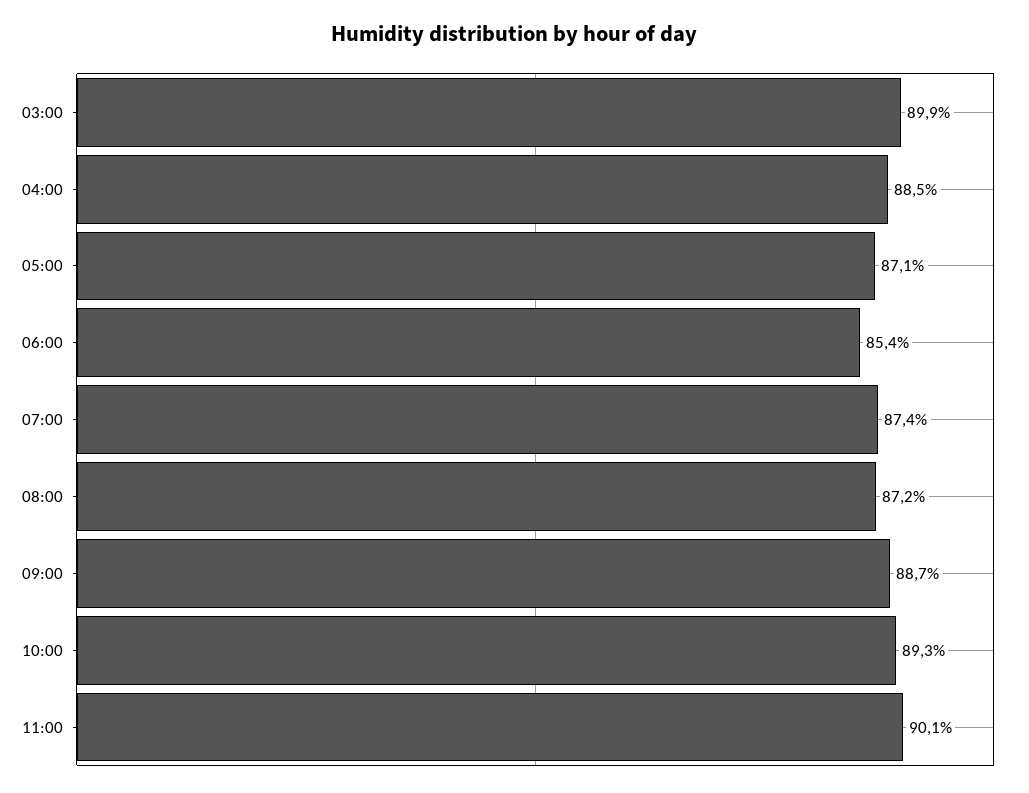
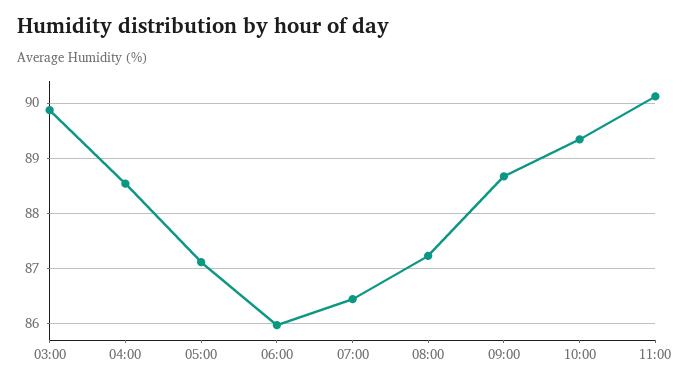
  {
    "03:00": 89.9,
    "04:00": 88.5,
    "05:00": 87.1,
-   "06:00": 85.4,
+   "06:00": 86,
-   "07:00": 87.4,
+   "07:00": 86.4,
    "08:00": 87.2,
    "09:00": 88.7,
    "10:00": 89.3,
    "11:00": 90.1
  }

